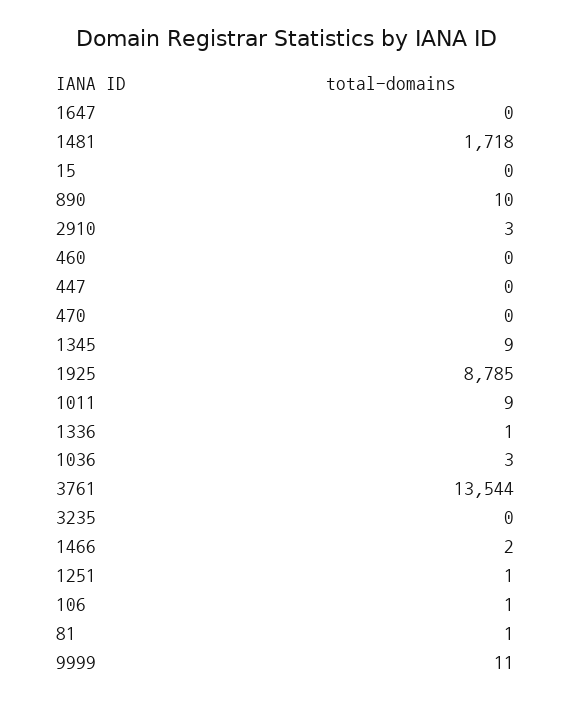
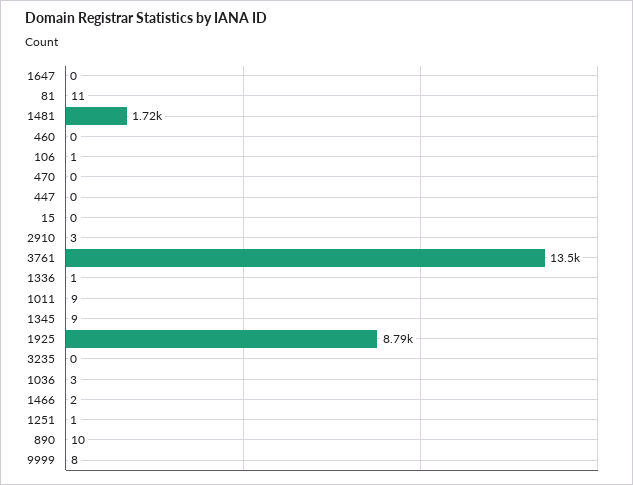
  {
    "1647": 0,
    "1481": 1718,
    "15": 0,
    "890": 10,
    "2910": 3,
    "460": 0,
    "447": 0,
    "470": 0,
    "1345": 9,
    "1925": 8785,
    "1011": 9,
    "1336": 1,
    "1036": 3,
    "3761": 13544,
    "3235": 0,
    "1466": 2,
    "1251": 1,
    "106": 1,
-   "81": 1,
+   "81": 11,
-   "9999": 11
+   "9999": 8
  }

